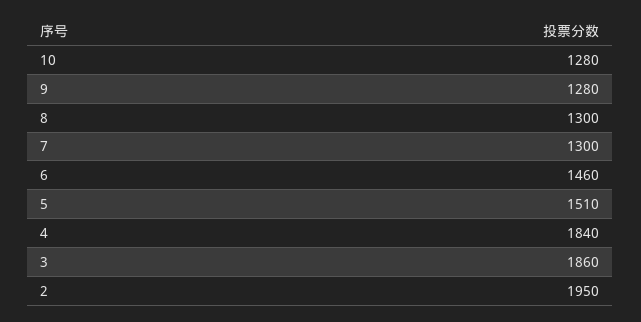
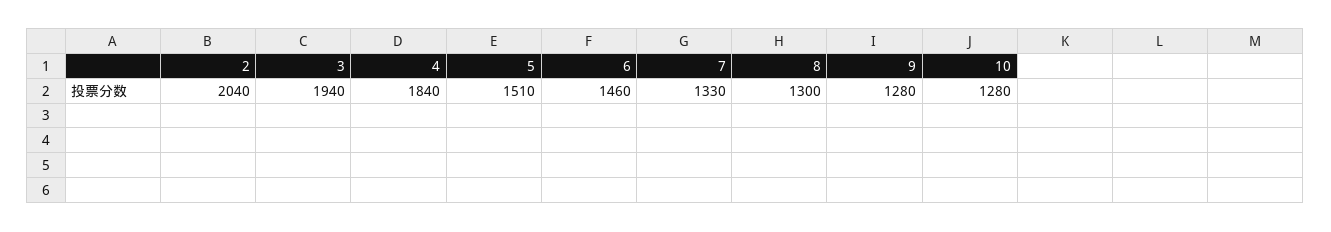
  {
    "10": 1280,
    "9": 1280,
    "8": 1300,
-   "7": 1300,
+   "7": 1330,
    "6": 1460,
    "5": 1510,
    "4": 1840,
-   "3": 1860,
+   "3": 1940,
-   "2": 1950
+   "2": 2040
  }

